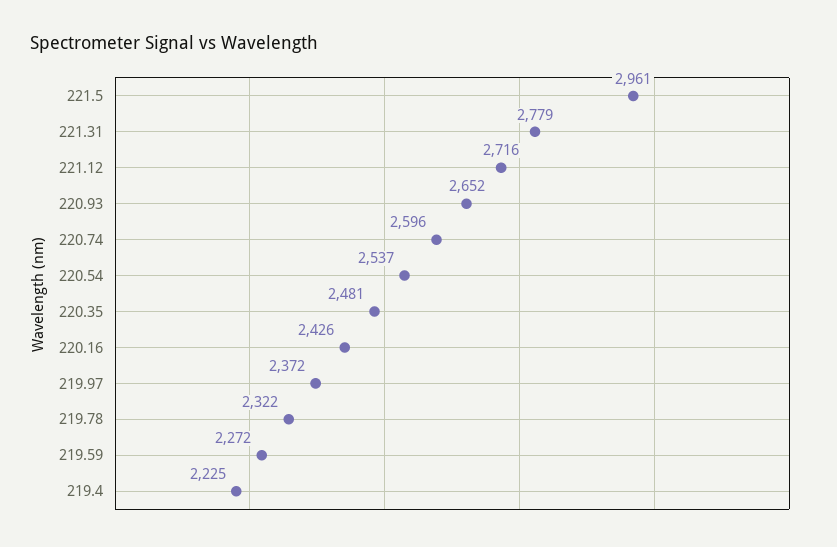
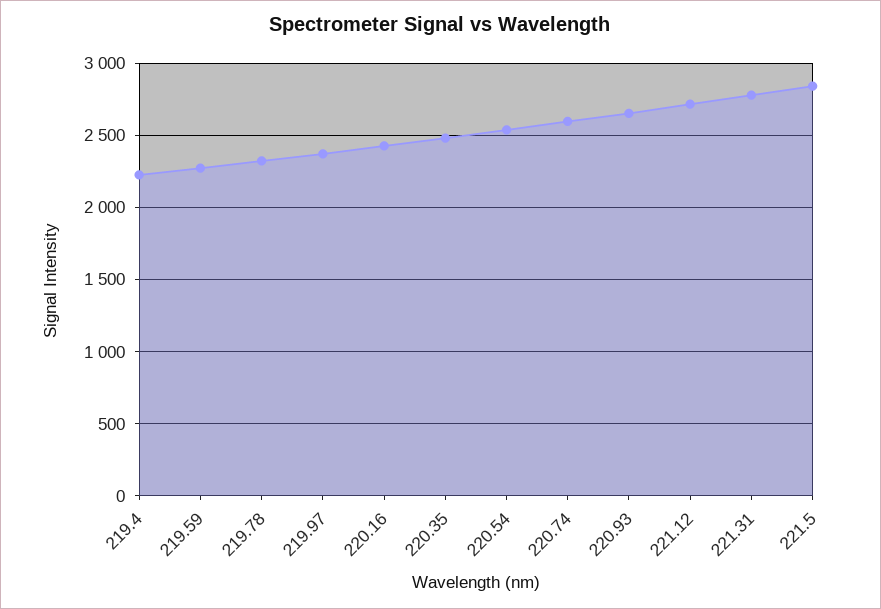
  {
-   "221.5": 2961,
+   "221.5": 2850,
    "221.31": 2779,
    "221.12": 2716,
    "220.93": 2652,
    "220.74": 2596,
    "220.54": 2537,
    "220.35": 2481,
    "220.16": 2426,
    "219.97": 2372,
    "219.78": 2322,
    "219.59": 2272,
    "219.4": 2225
  }

